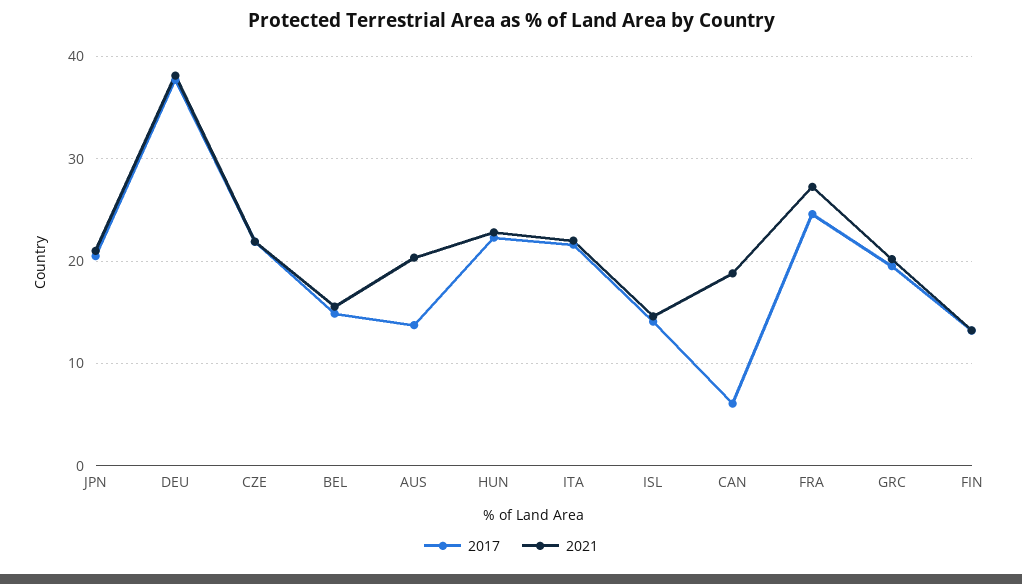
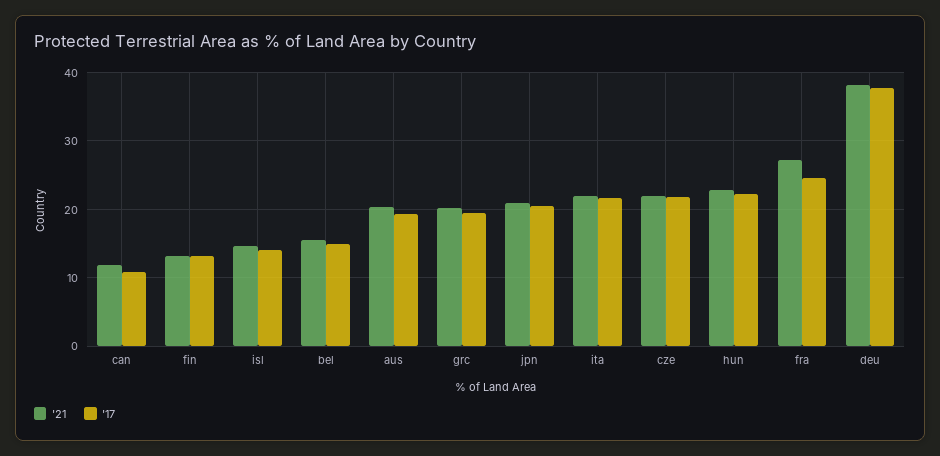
  {
    "2017": {
      "JPN": 21,
      "DEU": 38,
      "CZE": 22,
      "BEL": 15,
-     "AUS": 14,
+     "AUS": 19,
      "HUN": 22,
      "ITA": 22,
      "ISL": 14,
-     "CAN": 6,
+     "CAN": 11,
      "FRA": 25,
      "GRC": 20,
      "FIN": 13
    },
    "2021": {
      "JPN": 21,
      "DEU": 38,
      "CZE": 22,
      "BEL": 16,
      "AUS": 20,
      "HUN": 23,
      "ITA": 22,
      "ISL": 15,
-     "CAN": 19,
+     "CAN": 12,
      "FRA": 27,
      "GRC": 20,
      "FIN": 13
    }
  }

